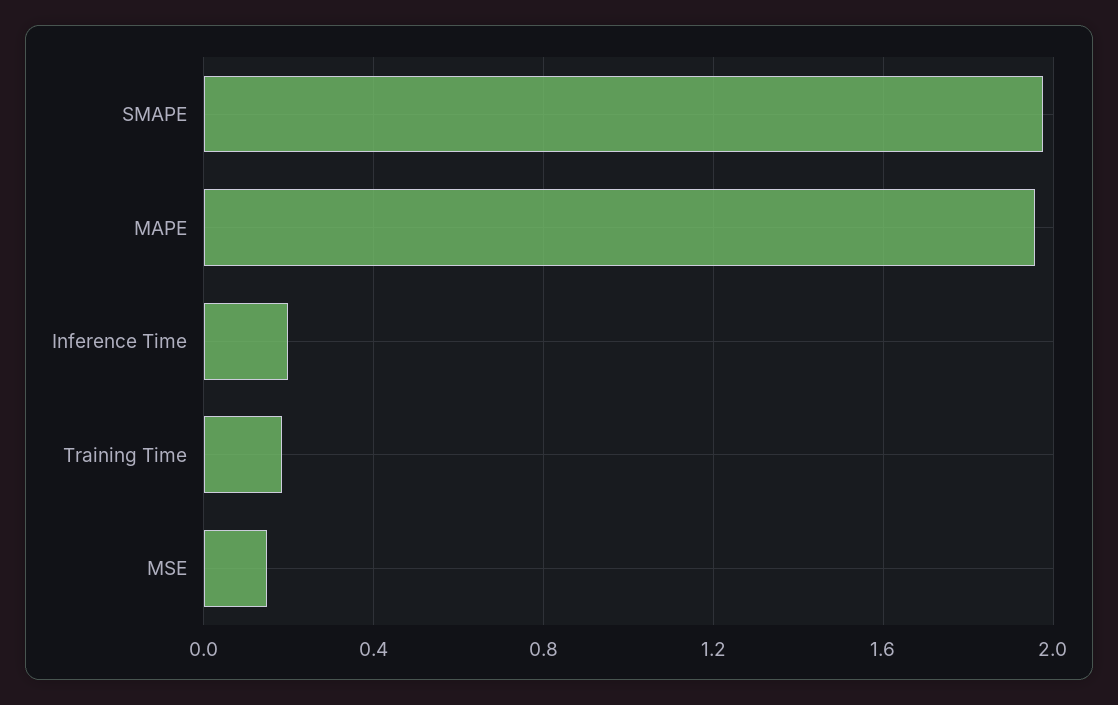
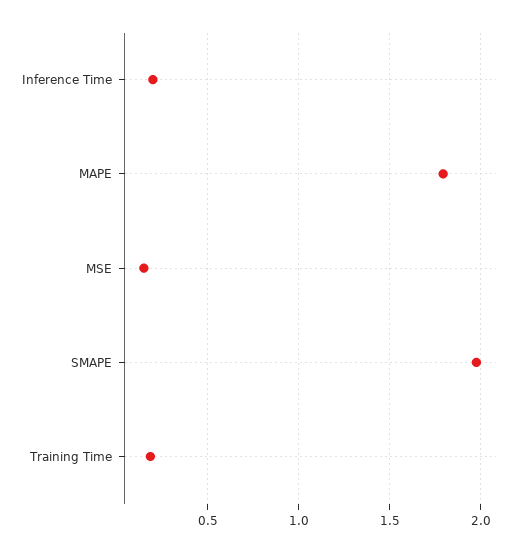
  {
    "SMAPE": 2,
-   "MAPE": 1.95,
+   "MAPE": 1.8,
    "Inference Time": 0.2,
    "Training Time": 0.2,
    "MSE": 0.15
  }

